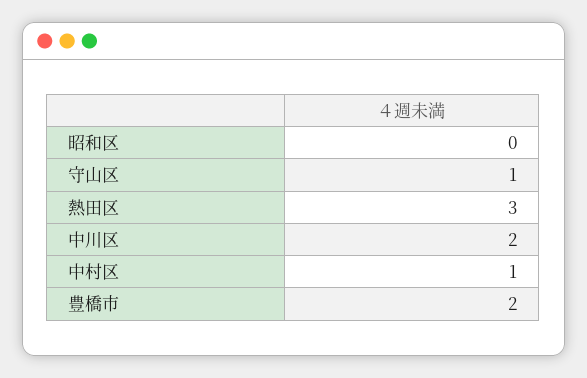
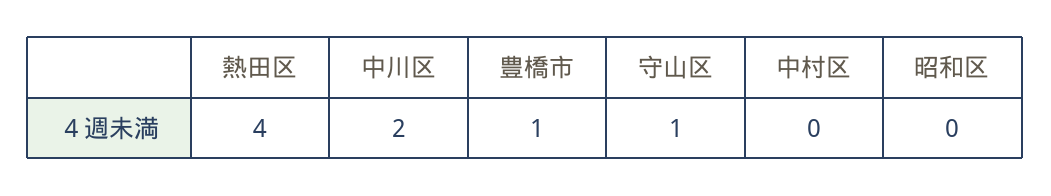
  {
    "昭和区": 0,
    "守山区": 1,
-   "熱田区": 3,
+   "熱田区": 4,
    "中川区": 2,
-   "中村区": 1,
+   "中村区": 0,
-   "豊橋市": 2
+   "豊橋市": 1
  }

